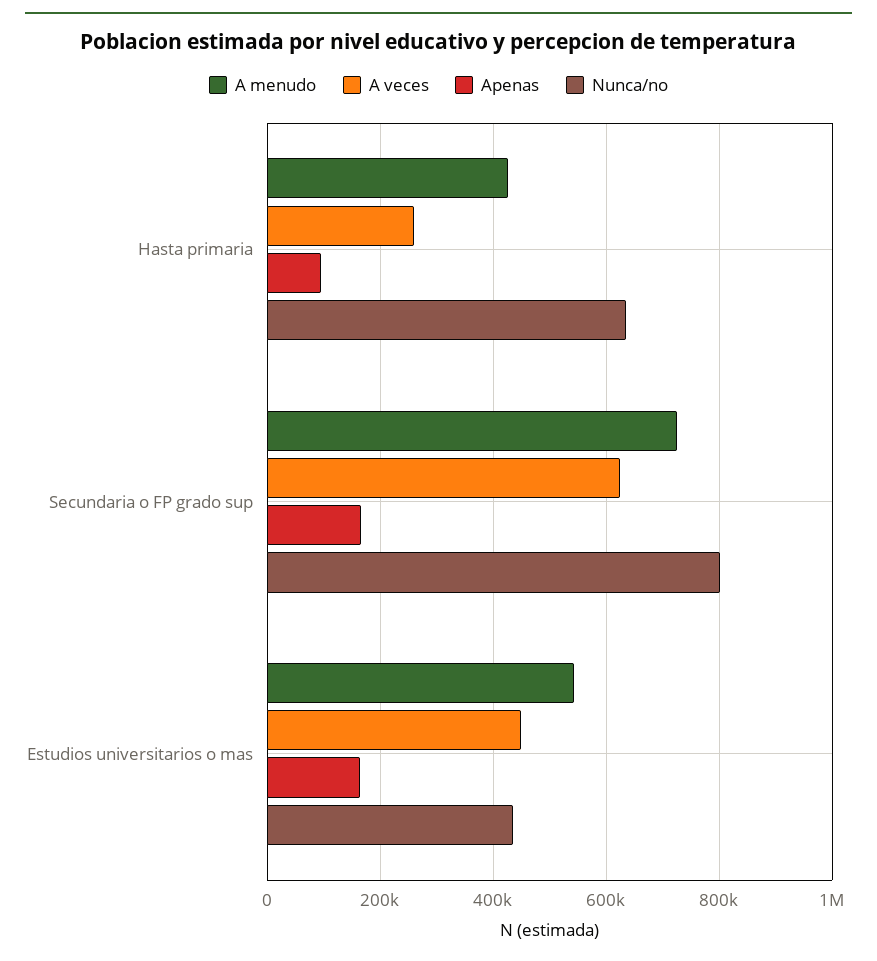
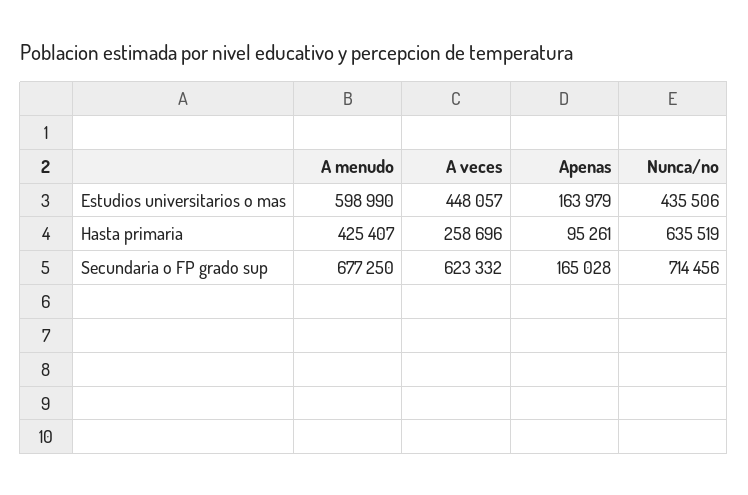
  {
    "A menudo": {
      "Hasta primaria": 425407,
-     "Secundaria o FP grado sup": 720000,
+     "Secundaria o FP grado sup": 677250,
-     "Estudios universitarios o mas": 540000
+     "Estudios universitarios o mas": 598990
    },
    "A veces": {
      "Hasta primaria": 258696,
      "Secundaria o FP grado sup": 623332,
      "Estudios universitarios o mas": 448057
    },
    "Apenas": {
      "Hasta primaria": 95261,
      "Secundaria o FP grado sup": 165028,
      "Estudios universitarios o mas": 163979
    },
    "Nunca/no": {
      "Hasta primaria": 635519,
-     "Secundaria o FP grado sup": 800000,
+     "Secundaria o FP grado sup": 714456,
      "Estudios universitarios o mas": 435506
    }
  }

